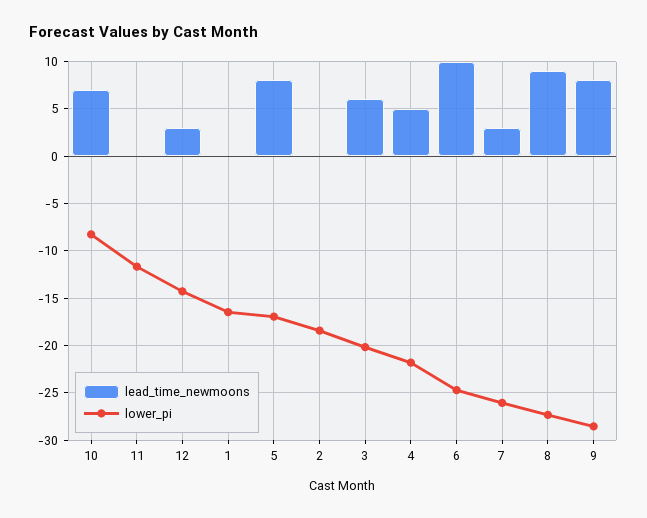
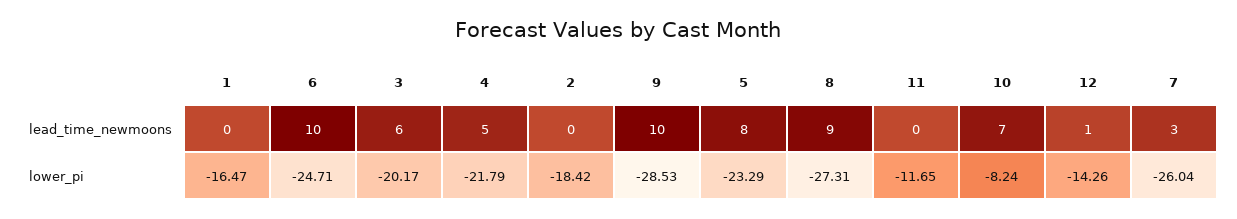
  {
    "lead_time_newmoons": {
      "10": 7,
      "11": 0,
-     "12": 3,
+     "12": 1,
      "1": 0,
      "5": 8,
      "2": 0,
      "3": 6,
      "4": 5,
      "6": 10,
      "7": 3,
      "8": 9,
-     "9": 8
+     "9": 10
    },
    "lower_pi": {
      "10": -8.24,
      "11": -11.65,
      "12": -14.26,
      "1": -16.47,
-     "5": -17,
+     "5": -23.29,
      "2": -18.42,
      "3": -20.17,
      "4": -21.79,
      "6": -24.71,
      "7": -26.04,
      "8": -27.31,
      "9": -28.53
    }
  }

